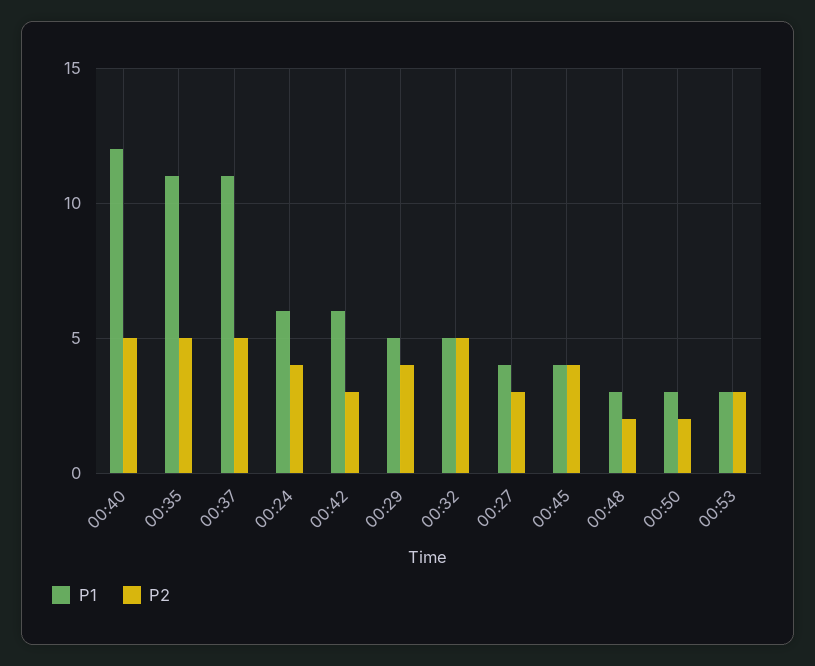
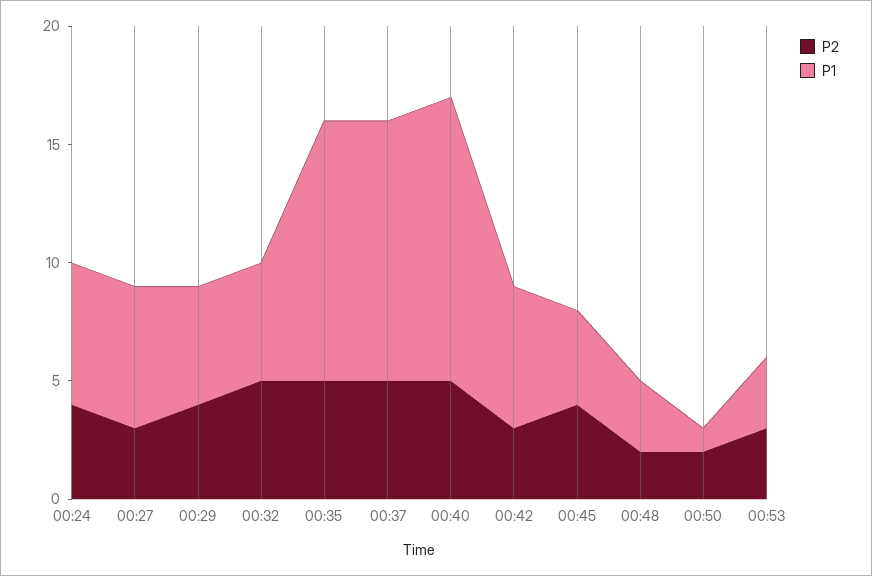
  {
    "P1": {
      "00:40": 12,
      "00:35": 11,
      "00:37": 11,
      "00:24": 6,
      "00:42": 6,
      "00:29": 5,
      "00:32": 5,
-     "00:27": 4,
+     "00:27": 6,
      "00:45": 4,
      "00:48": 3,
-     "00:50": 3,
+     "00:50": 1,
      "00:53": 3
    },
    "P2": {
      "00:40": 5,
      "00:35": 5,
      "00:37": 5,
      "00:24": 4,
      "00:42": 3,
      "00:29": 4,
      "00:32": 5,
      "00:27": 3,
      "00:45": 4,
      "00:48": 2,
      "00:50": 2,
      "00:53": 3
    }
  }

